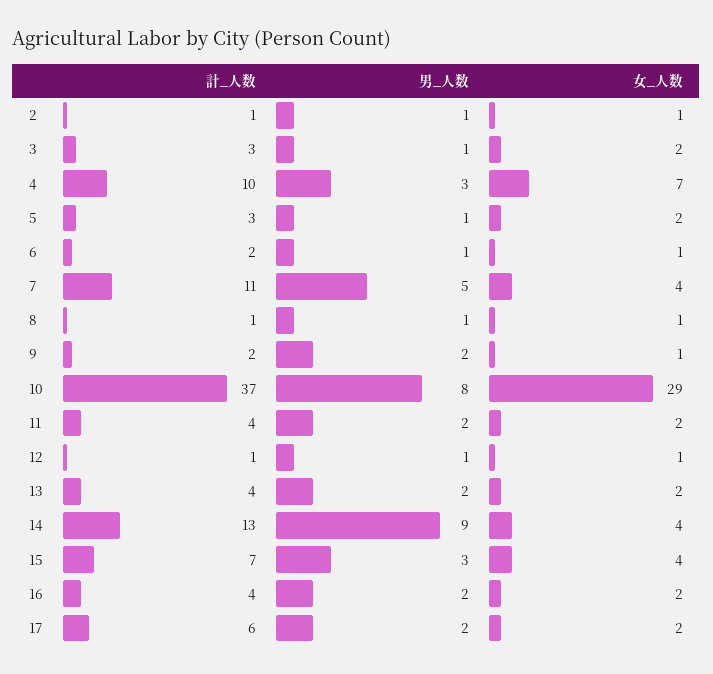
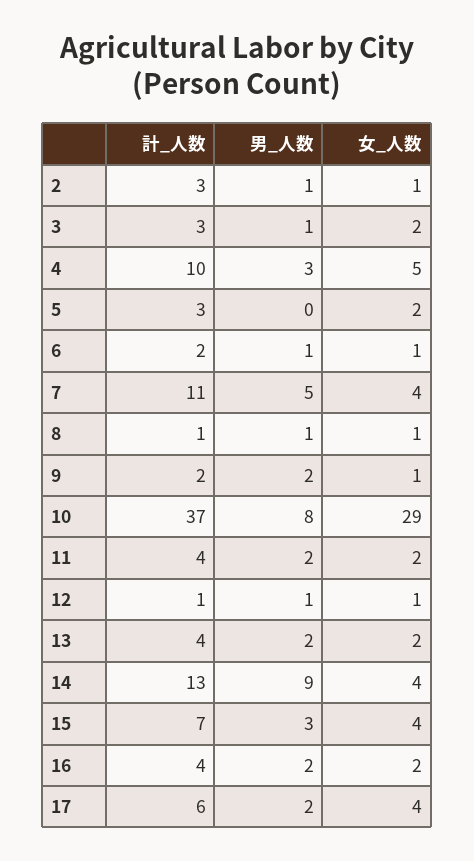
  {
    "計_人数": {
-     "2": 1,
+     "2": 3,
      "3": 3,
      "4": 10,
      "5": 3,
      "6": 2,
      "7": 11,
      "8": 1,
      "9": 2,
      "10": 37,
      "11": 4,
      "12": 1,
      "13": 4,
      "14": 13,
      "15": 7,
      "16": 4,
      "17": 6
    },
    "男_人数": {
      "2": 1,
      "3": 1,
      "4": 3,
-     "5": 1,
+     "5": 0,
      "6": 1,
      "7": 5,
      "8": 1,
      "9": 2,
      "10": 8,
      "11": 2,
      "12": 1,
      "13": 2,
      "14": 9,
      "15": 3,
      "16": 2,
      "17": 2
    },
    "女_人数": {
      "2": 1,
      "3": 2,
-     "4": 7,
+     "4": 5,
      "5": 2,
      "6": 1,
      "7": 4,
      "8": 1,
      "9": 1,
      "10": 29,
      "11": 2,
      "12": 1,
      "13": 2,
      "14": 4,
      "15": 4,
      "16": 2,
-     "17": 2
+     "17": 4
    }
  }

